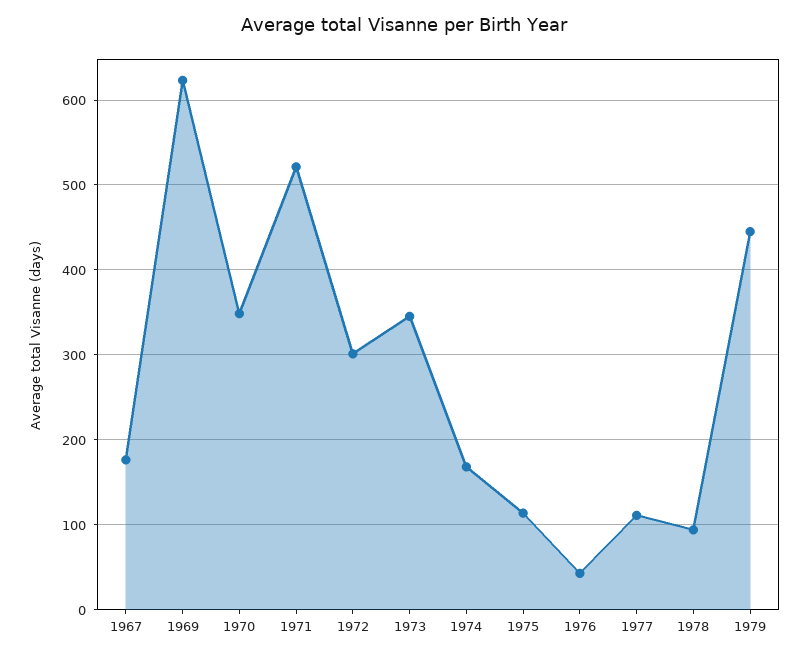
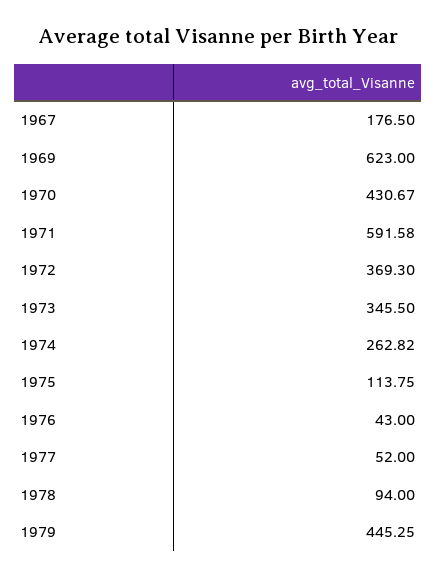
  {
    "1967": 176.5,
    "1969": 623,
-   "1970": 350,
+   "1970": 430.67,
-   "1971": 520,
+   "1971": 591.58,
-   "1972": 300,
+   "1972": 369.3,
    "1973": 345.5,
-   "1974": 170,
+   "1974": 262.82,
    "1975": 113.75,
    "1976": 43,
-   "1977": 110,
+   "1977": 52,
    "1978": 94,
    "1979": 445.25
  }

